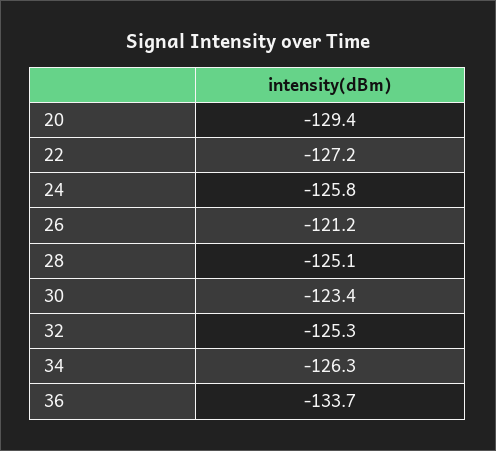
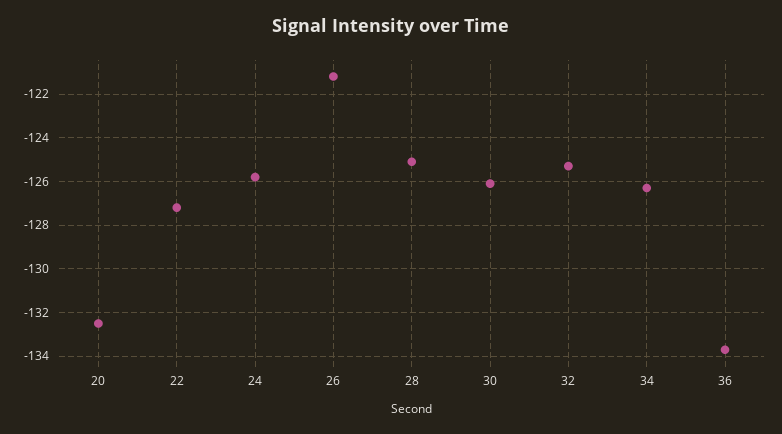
  {
-   "20": -129.4,
+   "20": -132.5,
    "22": -127.2,
    "24": -125.8,
    "26": -121.2,
    "28": -125.1,
-   "30": -123.4,
+   "30": -126,
    "32": -125.3,
    "34": -126.3,
    "36": -133.7
  }

